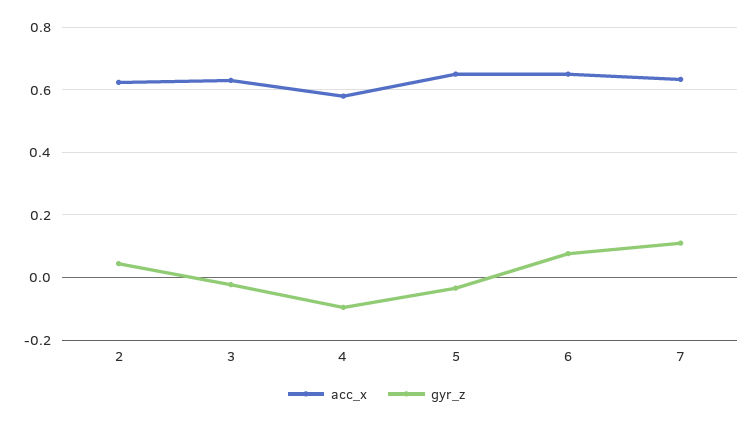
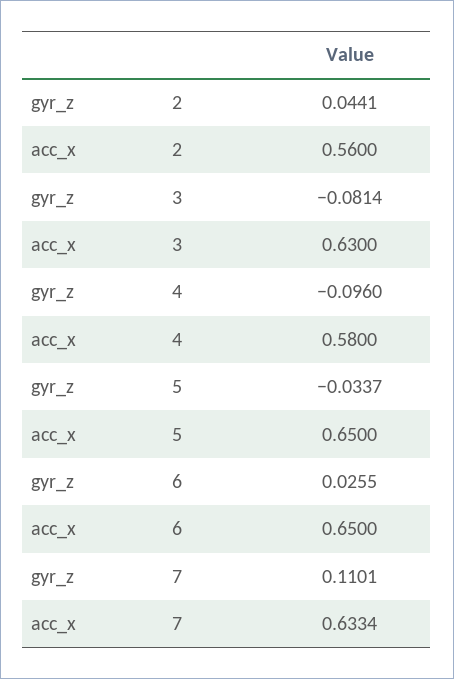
  {
    "acc_x": {
-     "2": 0.62,
+     "2": 0.56,
      "3": 0.63,
      "4": 0.58,
      "5": 0.65,
      "6": 0.65,
      "7": 0.6334
    },
    "gyr_z": {
      "2": 0.0441,
-     "3": -0.02,
+     "3": -0.0814,
      "4": -0.096,
      "5": -0.0337,
-     "6": 0.08,
+     "6": 0.0255,
      "7": 0.1101
    }
  }

